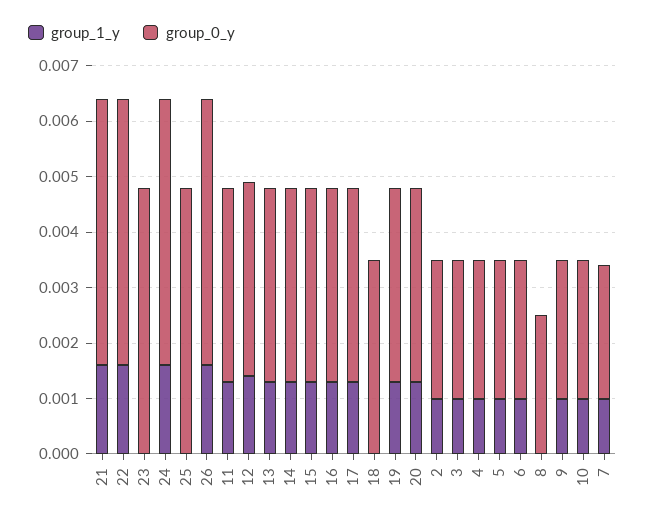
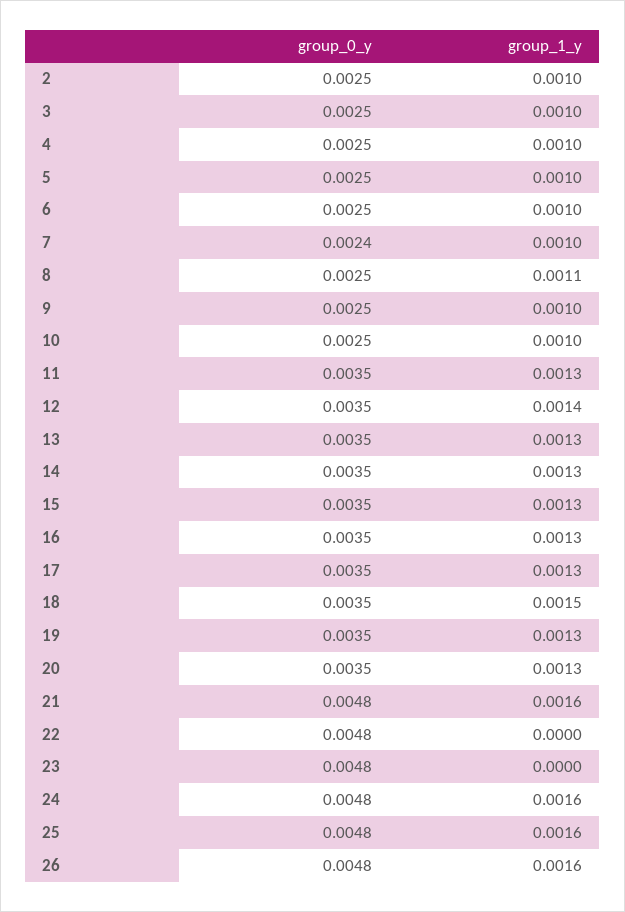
  {
    "group_1_y": {
      "21": 0.0016,
-     "22": 0.0015,
+     "22": 0,
      "23": 0,
      "24": 0.0016,
-     "25": 0,
+     "25": 0.0016,
      "26": 0.0016,
      "11": 0.0013,
      "12": 0.0014,
      "13": 0.0013,
      "14": 0.0013,
      "15": 0.0013,
      "16": 0.0013,
      "17": 0.0013,
-     "18": 0,
+     "18": 0.0015,
      "19": 0.0013,
      "20": 0.0013,
      "2": 0.001,
      "3": 0.001,
      "4": 0.001,
      "5": 0.001,
      "6": 0.001,
-     "8": 0,
+     "8": 0.0011,
      "9": 0.001,
      "10": 0.001,
      "7": 0.001
    },
    "group_0_y": {
      "21": 0.0048,
      "22": 0.0048,
      "23": 0.0048,
      "24": 0.0048,
      "25": 0.0048,
      "26": 0.0048,
      "11": 0.0035,
      "12": 0.0035,
      "13": 0.0035,
      "14": 0.0035,
      "15": 0.0035,
      "16": 0.0035,
      "17": 0.0035,
      "18": 0.0035,
      "19": 0.0035,
      "20": 0.0035,
      "2": 0.0025,
      "3": 0.0025,
      "4": 0.0025,
      "5": 0.0025,
      "6": 0.0025,
      "8": 0.0025,
      "9": 0.0025,
      "10": 0.0025,
      "7": 0.0024
    }
  }

